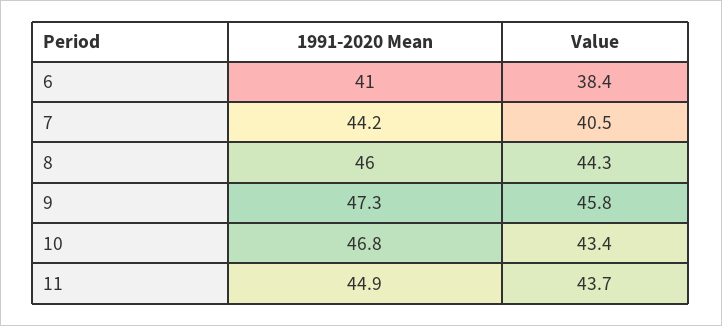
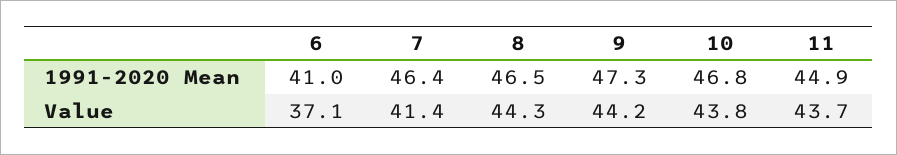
  {
    "1991-2020 Mean": {
      "6": 41,
-     "7": 44.2,
+     "7": 46.4,
-     "8": 46,
+     "8": 46.5,
      "9": 47.3,
      "10": 46.8,
      "11": 44.9
    },
    "Value": {
-     "6": 38.4,
+     "6": 37.1,
-     "7": 40.5,
+     "7": 41.4,
      "8": 44.3,
-     "9": 45.8,
+     "9": 44.2,
-     "10": 43.4,
+     "10": 43.8,
      "11": 43.7
    }
  }

